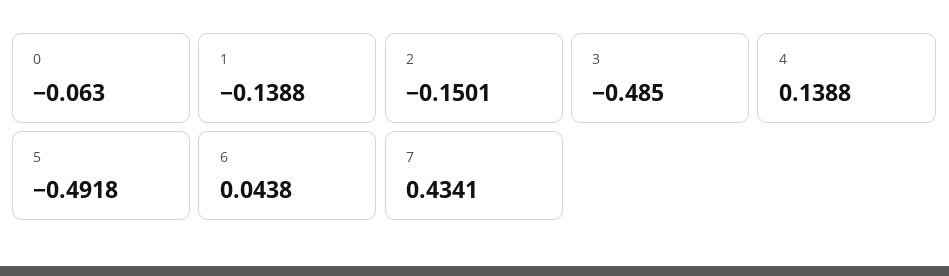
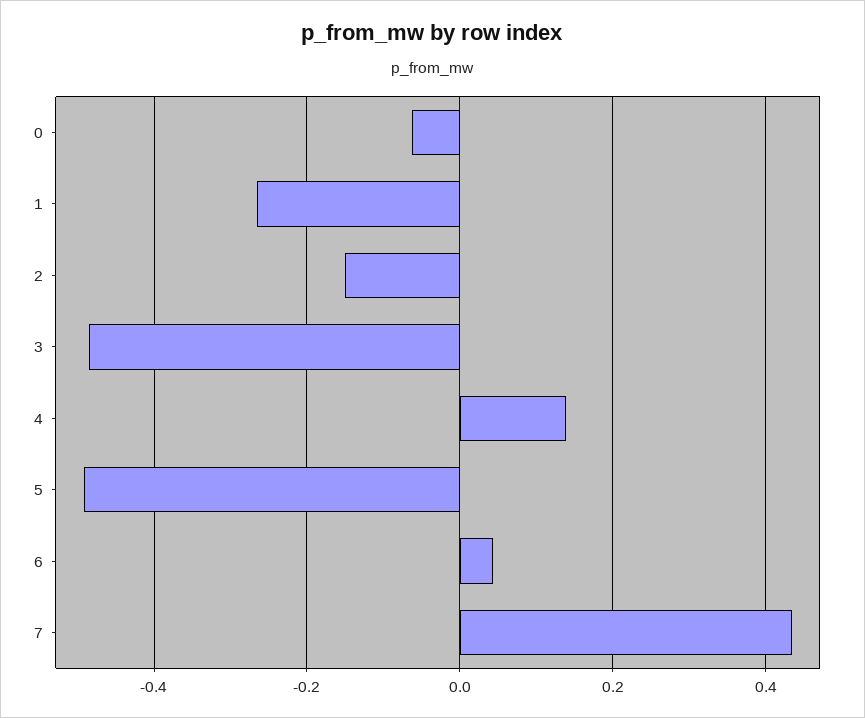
  {
    "0": -0.063,
-   "1": -0.1388,
+   "1": -0.26,
    "2": -0.1501,
    "3": -0.485,
    "4": 0.1388,
    "5": -0.4918,
    "6": 0.0438,
    "7": 0.4341
  }

